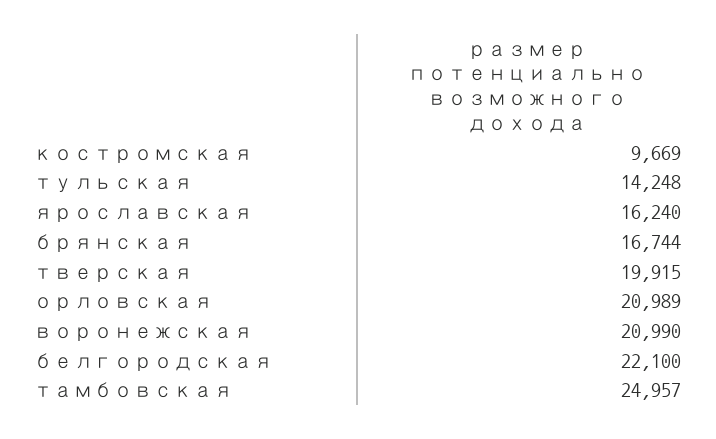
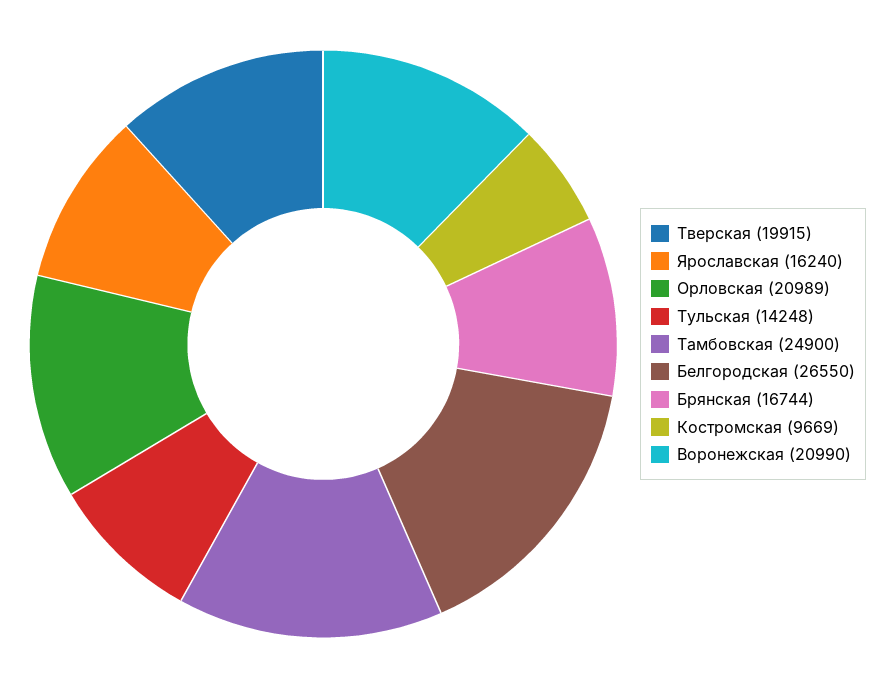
  {
    "костромская": 9669,
    "тульская": 14248,
    "ярославская": 16240,
    "брянская": 16744,
    "тверская": 19915,
    "орловская": 20989,
    "воронежская": 20990,
-   "белгородская": 22100,
+   "белгородская": 26550,
-   "тамбовская": 24957
+   "тамбовская": 24900
  }

